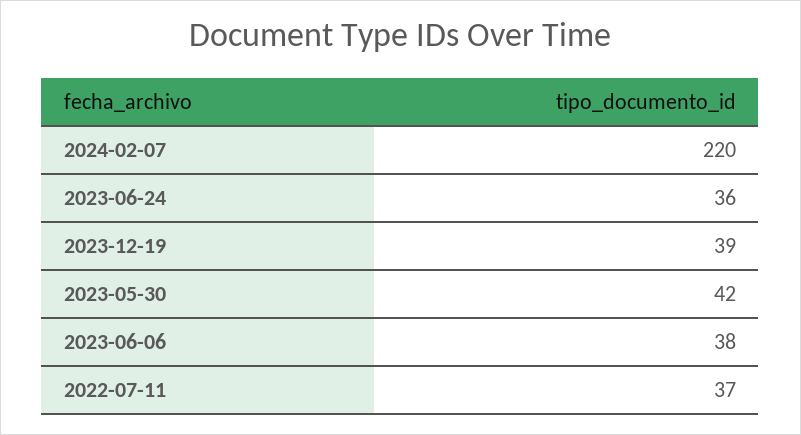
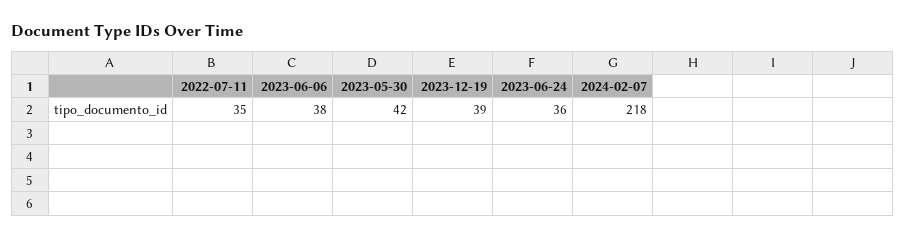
  {
-   "2024-02-07": 220,
+   "2024-02-07": 218,
    "2023-06-24": 36,
    "2023-12-19": 39,
    "2023-05-30": 42,
    "2023-06-06": 38,
-   "2022-07-11": 37
+   "2022-07-11": 35
  }

